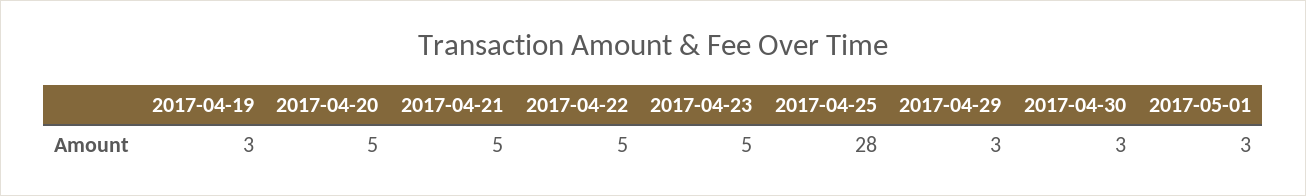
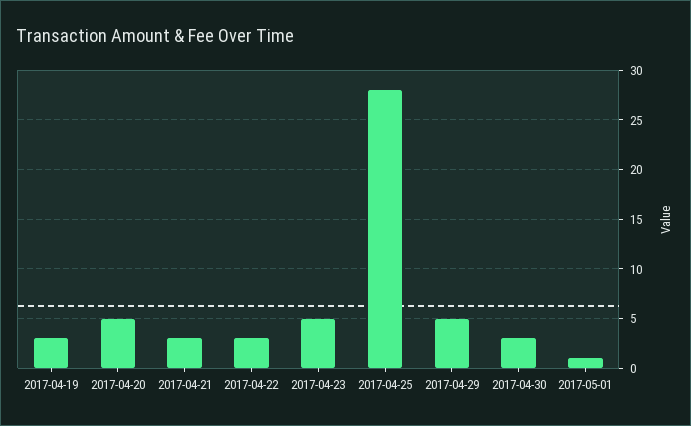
  {
    "2017-04-19": 3,
    "2017-04-20": 5,
-   "2017-04-21": 5,
+   "2017-04-21": 3,
-   "2017-04-22": 5,
+   "2017-04-22": 3,
    "2017-04-23": 5,
    "2017-04-25": 28,
-   "2017-04-29": 3,
+   "2017-04-29": 5,
    "2017-04-30": 3,
-   "2017-05-01": 3
+   "2017-05-01": 1
  }

